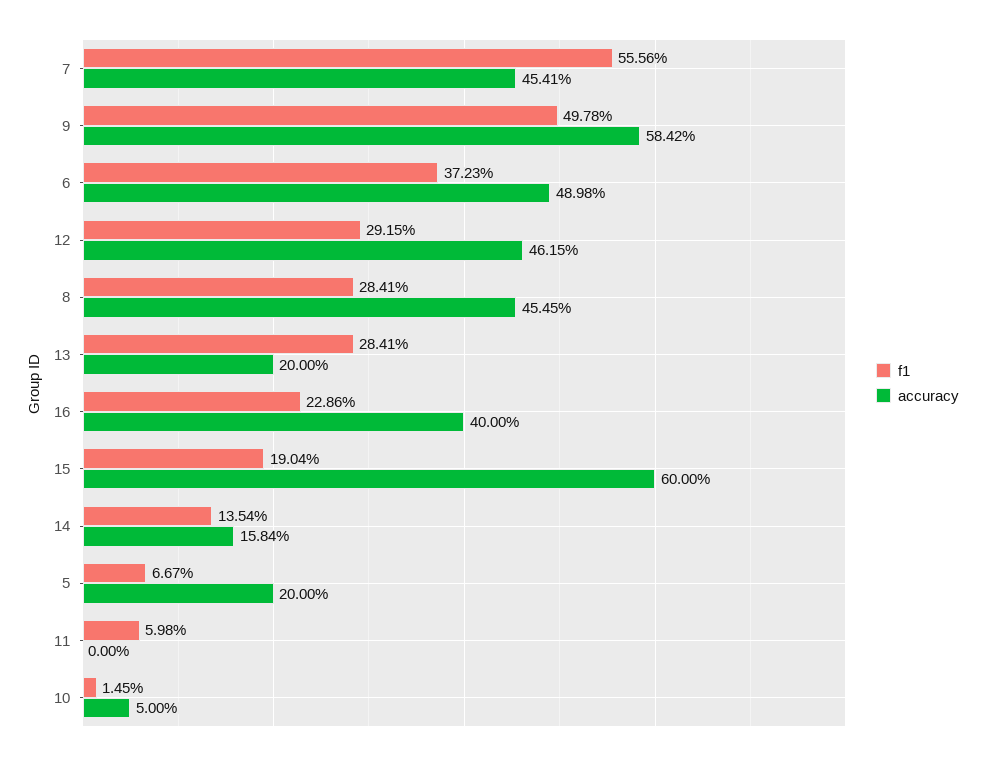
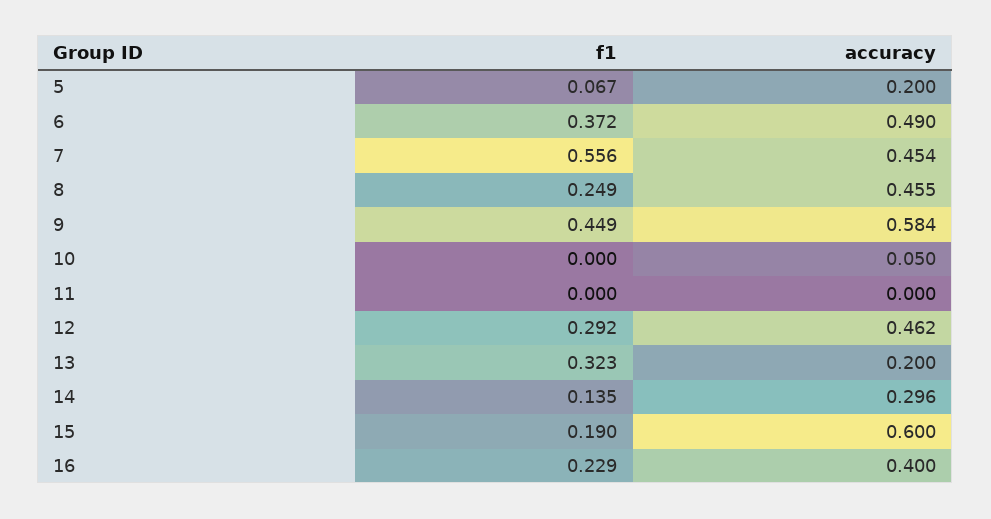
  {
    "f1": {
      "7": 0.5556,
-     "9": 0.4978,
+     "9": 0.449,
      "6": 0.3723,
      "12": 0.2915,
-     "8": 0.2841,
+     "8": 0.249,
-     "13": 0.2841,
+     "13": 0.323,
      "16": 0.2286,
      "15": 0.1904,
      "14": 0.1354,
      "5": 0.0667,
-     "11": 0.0598,
+     "11": 0,
-     "10": 0.0145
+     "10": 0
    },
    "accuracy": {
      "7": 0.4541,
      "9": 0.5842,
      "6": 0.4898,
      "12": 0.4615,
      "8": 0.4545,
      "13": 0.2,
      "16": 0.4,
      "15": 0.6,
-     "14": 0.1584,
+     "14": 0.296,
      "5": 0.2,
      "11": 0,
      "10": 0.05
    }
  }

